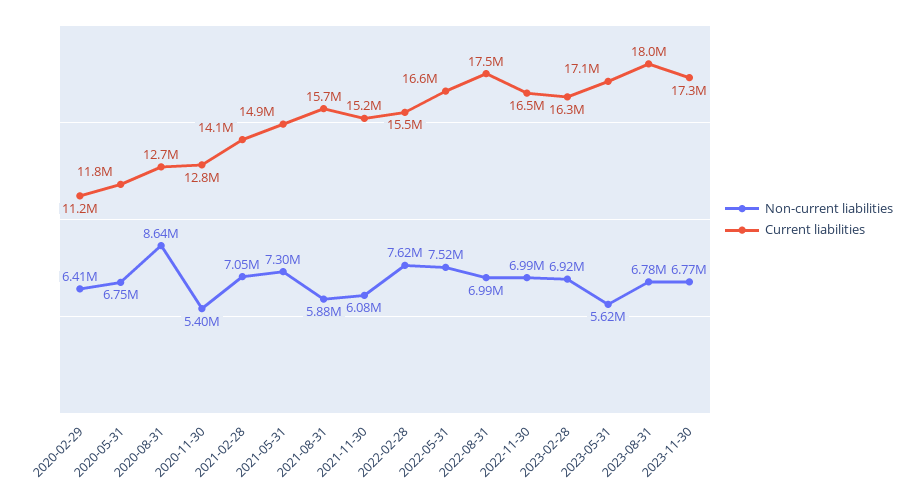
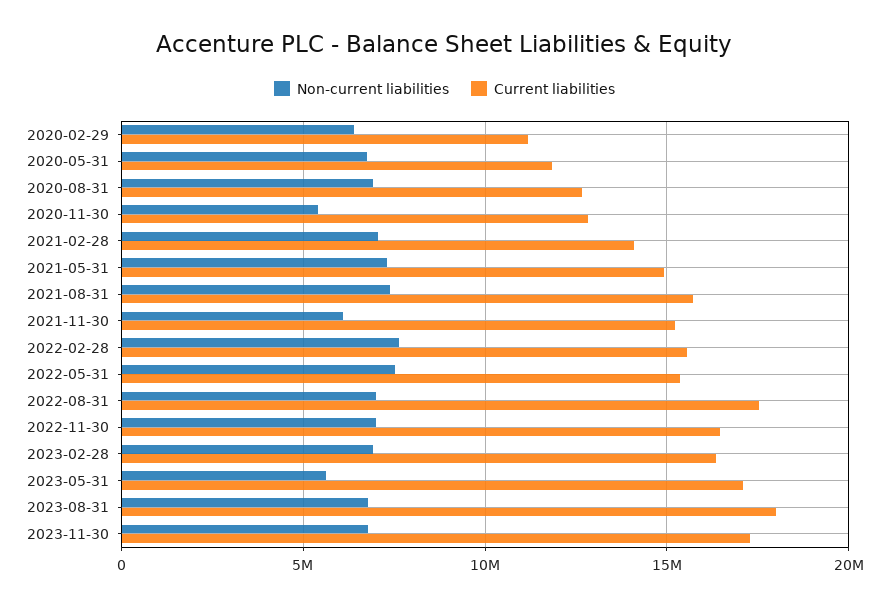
  {
    "Non-current liabilities": {
      "2020-02-29": 6410000,
      "2020-05-31": 6750000,
-     "2020-08-31": 8640000,
+     "2020-08-31": 7000000,
      "2020-11-30": 5400000,
      "2021-02-28": 7050000,
      "2021-05-31": 7300000,
-     "2021-08-31": 5880000,
+     "2021-08-31": 7500000,
      "2021-11-30": 6080000,
      "2022-02-28": 7620000,
      "2022-05-31": 7520000,
      "2022-08-31": 6990000,
      "2022-11-30": 6990000,
      "2023-02-28": 6920000,
      "2023-05-31": 5620000,
      "2023-08-31": 6780000,
      "2023-11-30": 6770000
    },
    "Current liabilities": {
      "2020-02-29": 11200000,
      "2020-05-31": 11800000,
      "2020-08-31": 12700000,
      "2020-11-30": 12800000,
      "2021-02-28": 14100000,
      "2021-05-31": 14900000,
      "2021-08-31": 15700000,
      "2021-11-30": 15200000,
      "2022-02-28": 15500000,
-     "2022-05-31": 16600000,
+     "2022-05-31": 15500000,
      "2022-08-31": 17500000,
      "2022-11-30": 16500000,
      "2023-02-28": 16300000,
      "2023-05-31": 17100000,
      "2023-08-31": 18000000,
      "2023-11-30": 17300000
    }
  }

